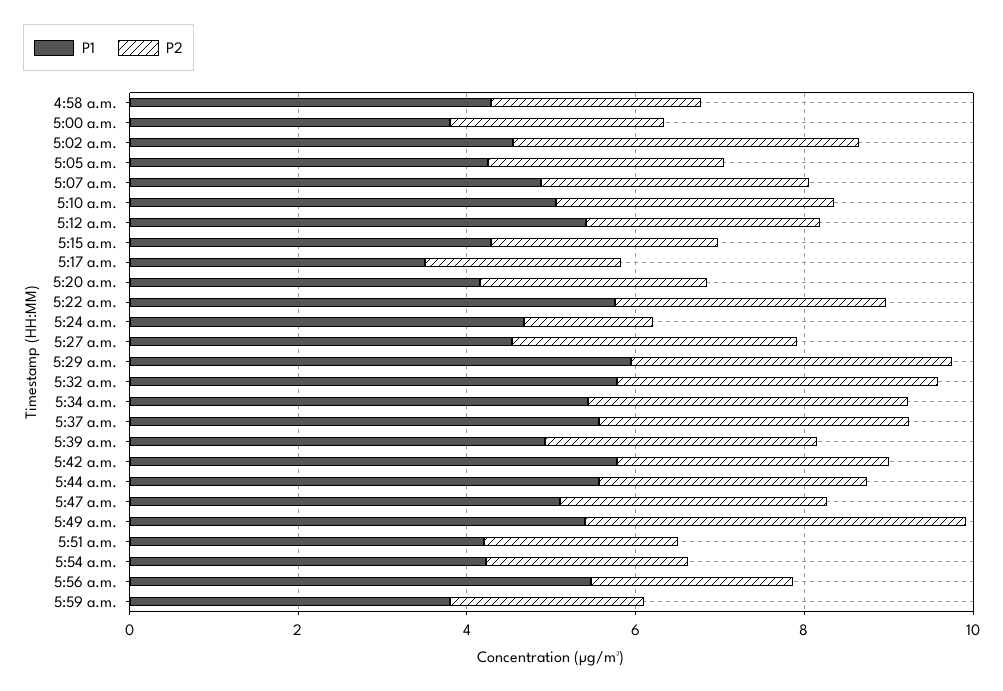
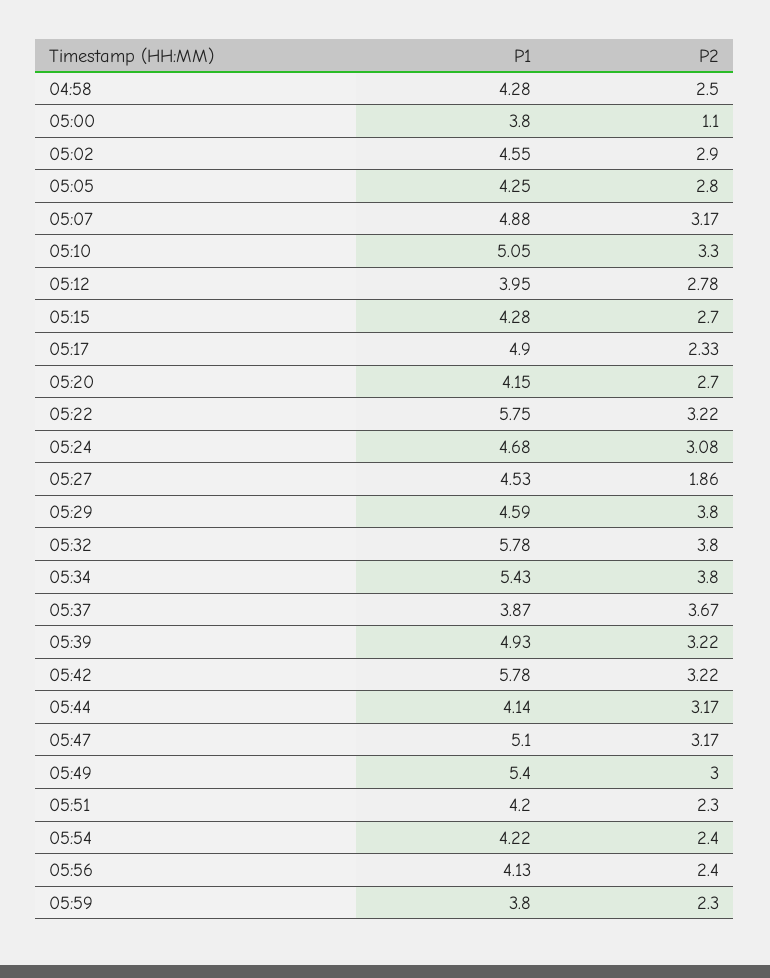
  {
    "P1": {
      "4:58 a.m.": 4.28,
      "5:00 a.m.": 3.8,
      "5:02 a.m.": 4.55,
      "5:05 a.m.": 4.25,
      "5:07 a.m.": 4.88,
      "5:10 a.m.": 5.05,
-     "5:12 a.m.": 5.5,
+     "5:12 a.m.": 3.95,
      "5:15 a.m.": 4.28,
-     "5:17 a.m.": 3.5,
+     "5:17 a.m.": 4.9,
      "5:20 a.m.": 4.15,
      "5:22 a.m.": 5.75,
      "5:24 a.m.": 4.68,
      "5:27 a.m.": 4.53,
-     "5:29 a.m.": 6,
+     "5:29 a.m.": 4.59,
      "5:32 a.m.": 5.78,
      "5:34 a.m.": 5.43,
-     "5:37 a.m.": 5.5,
+     "5:37 a.m.": 3.87,
      "5:39 a.m.": 4.93,
      "5:42 a.m.": 5.78,
-     "5:44 a.m.": 5.5,
+     "5:44 a.m.": 4.14,
      "5:47 a.m.": 5.1,
      "5:49 a.m.": 5.4,
      "5:51 a.m.": 4.2,
      "5:54 a.m.": 4.22,
-     "5:56 a.m.": 5.5,
+     "5:56 a.m.": 4.13,
      "5:59 a.m.": 3.8
    },
    "P2": {
      "4:58 a.m.": 2.5,
-     "5:00 a.m.": 2.5,
+     "5:00 a.m.": 1.1,
-     "5:02 a.m.": 4,
+     "5:02 a.m.": 2.9,
      "5:05 a.m.": 2.8,
      "5:07 a.m.": 3.17,
      "5:10 a.m.": 3.3,
      "5:12 a.m.": 2.78,
      "5:15 a.m.": 2.7,
      "5:17 a.m.": 2.33,
      "5:20 a.m.": 2.7,
      "5:22 a.m.": 3.22,
-     "5:24 a.m.": 1.5,
+     "5:24 a.m.": 3.08,
-     "5:27 a.m.": 3.5,
+     "5:27 a.m.": 1.86,
      "5:29 a.m.": 3.8,
      "5:32 a.m.": 3.8,
      "5:34 a.m.": 3.8,
      "5:37 a.m.": 3.67,
      "5:39 a.m.": 3.22,
      "5:42 a.m.": 3.22,
      "5:44 a.m.": 3.17,
      "5:47 a.m.": 3.17,
-     "5:49 a.m.": 4.5,
+     "5:49 a.m.": 3,
      "5:51 a.m.": 2.3,
      "5:54 a.m.": 2.4,
      "5:56 a.m.": 2.4,
      "5:59 a.m.": 2.3
    }
  }

